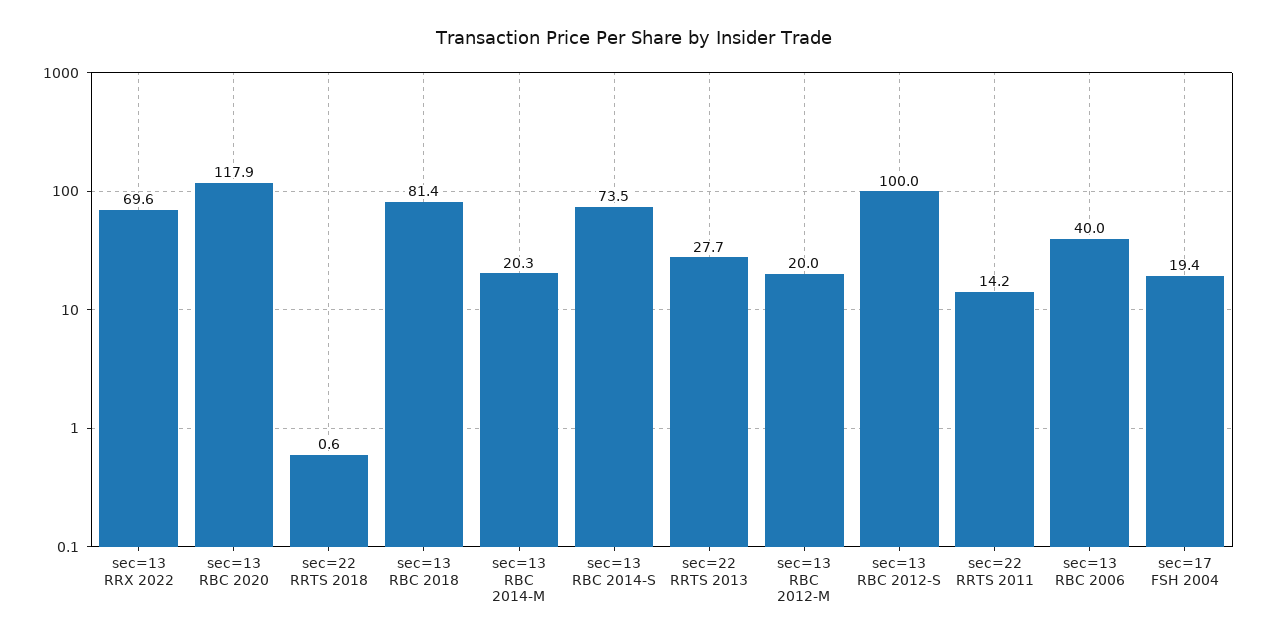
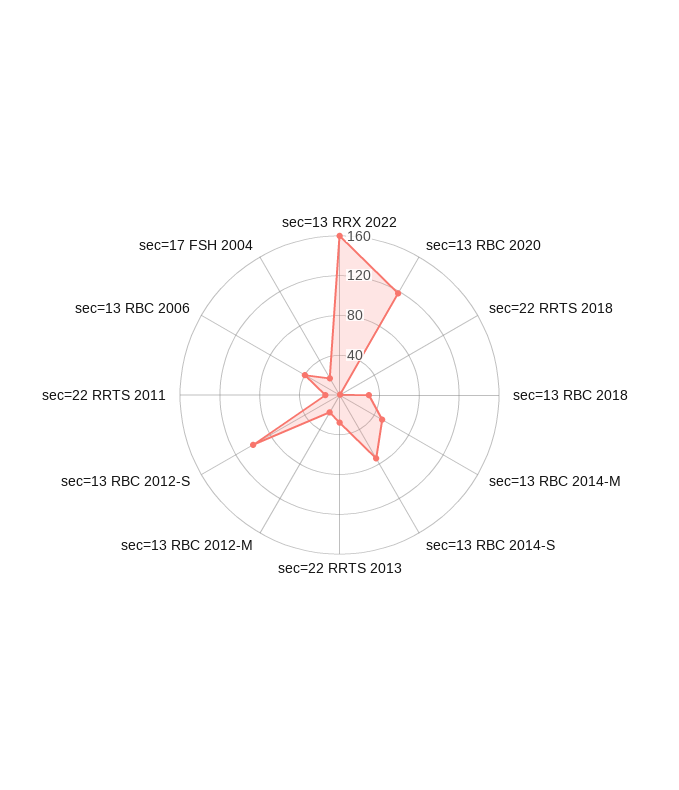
  {
-   "sec=13 RRX 2022": 69.6,
+   "sec=13 RRX 2022": 160,
    "sec=13 RBC 2020": 117.9,
    "sec=22 RRTS 2018": 0.6,
-   "sec=13 RBC 2018": 81.4,
+   "sec=13 RBC 2018": 30,
-   "sec=13 RBC 2014-M": 20.3,
+   "sec=13 RBC 2014-M": 50,
    "sec=13 RBC 2014-S": 73.5,
    "sec=22 RRTS 2013": 27.7,
    "sec=13 RBC 2012-M": 20,
    "sec=13 RBC 2012-S": 100,
    "sec=22 RRTS 2011": 14.2,
    "sec=13 RBC 2006": 40,
    "sec=17 FSH 2004": 19.4
  }

